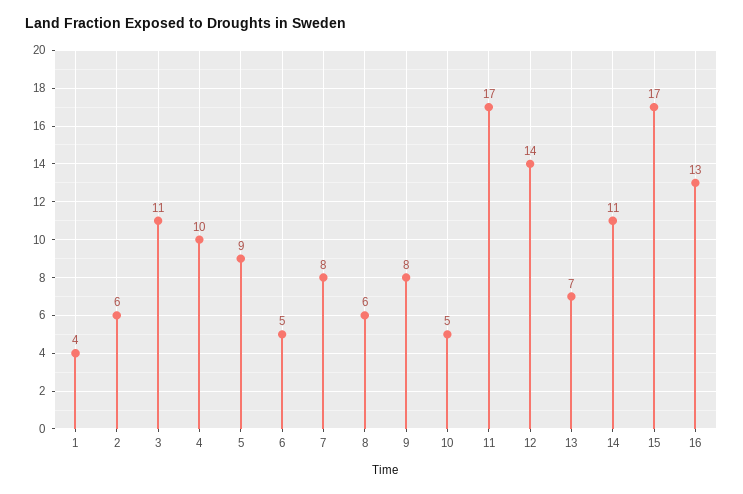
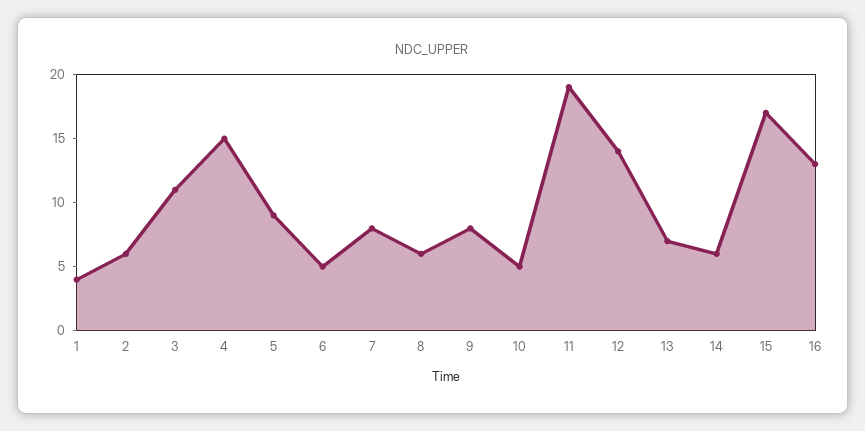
  {
    "1": 4,
    "2": 6,
    "3": 11,
-   "4": 10,
+   "4": 15,
    "5": 9,
    "6": 5,
    "7": 8,
    "8": 6,
    "9": 8,
    "10": 5,
-   "11": 17,
+   "11": 19,
    "12": 14,
    "13": 7,
-   "14": 11,
+   "14": 6,
    "15": 17,
    "16": 13
  }

